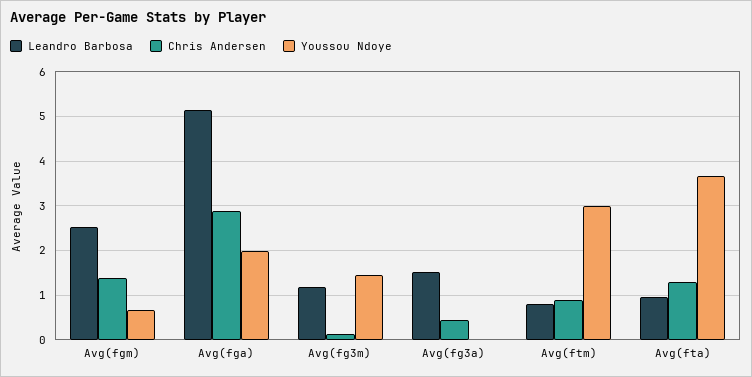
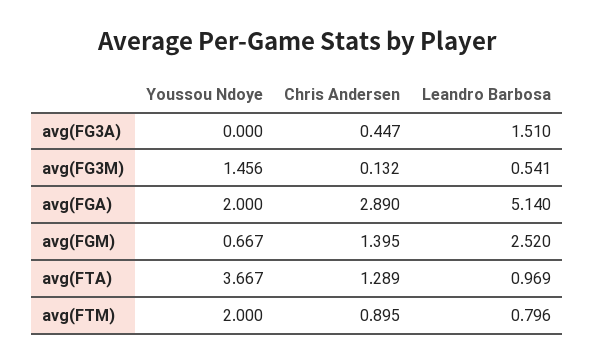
  {
    "Leandro Barbosa": {
      "Avg(fgm)": 2.52,
      "Avg(fga)": 5.14,
-     "Avg(fg3m)": 1.2,
+     "Avg(fg3m)": 0.541,
      "Avg(fg3a)": 1.51,
      "Avg(ftm)": 0.796,
      "Avg(fta)": 0.969
    },
    "Chris Andersen": {
      "Avg(fgm)": 1.395,
      "Avg(fga)": 2.89,
      "Avg(fg3m)": 0.132,
      "Avg(fg3a)": 0.447,
      "Avg(ftm)": 0.895,
      "Avg(fta)": 1.289
    },
    "Youssou Ndoye": {
      "Avg(fgm)": 0.667,
      "Avg(fga)": 2,
      "Avg(fg3m)": 1.456,
      "Avg(fg3a)": 0,
-     "Avg(ftm)": 3,
+     "Avg(ftm)": 2,
      "Avg(fta)": 3.667
    }
  }

